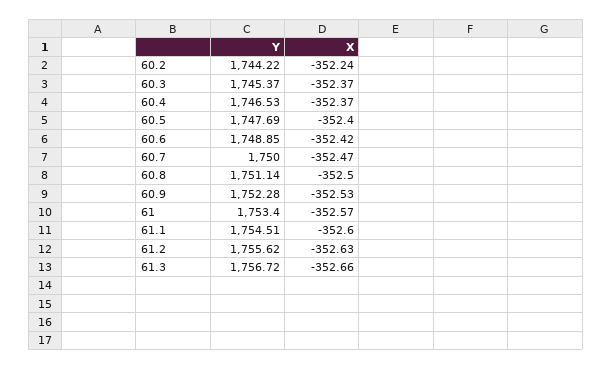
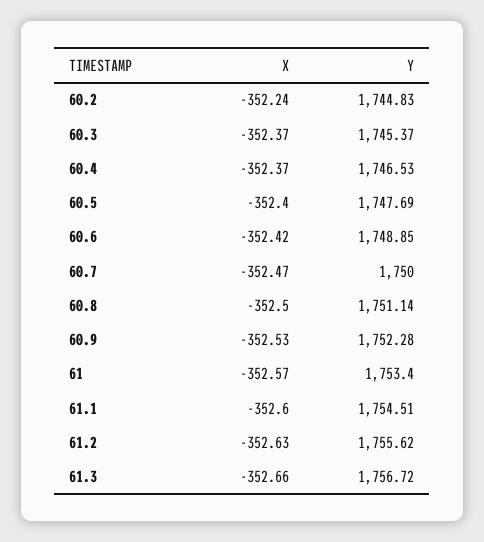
  {
    "Y": {
-     "60.2": 1744.22,
+     "60.2": 1744.83,
      "60.3": 1745.37,
      "60.4": 1746.53,
      "60.5": 1747.69,
      "60.6": 1748.85,
      "60.7": 1750,
      "60.8": 1751.14,
      "60.9": 1752.28,
      "61": 1753.4,
      "61.1": 1754.51,
      "61.2": 1755.62,
      "61.3": 1756.72
    },
    "X": {
      "60.2": -352.24,
      "60.3": -352.37,
      "60.4": -352.37,
      "60.5": -352.4,
      "60.6": -352.42,
      "60.7": -352.47,
      "60.8": -352.5,
      "60.9": -352.53,
      "61": -352.57,
      "61.1": -352.6,
      "61.2": -352.63,
      "61.3": -352.66
    }
  }

